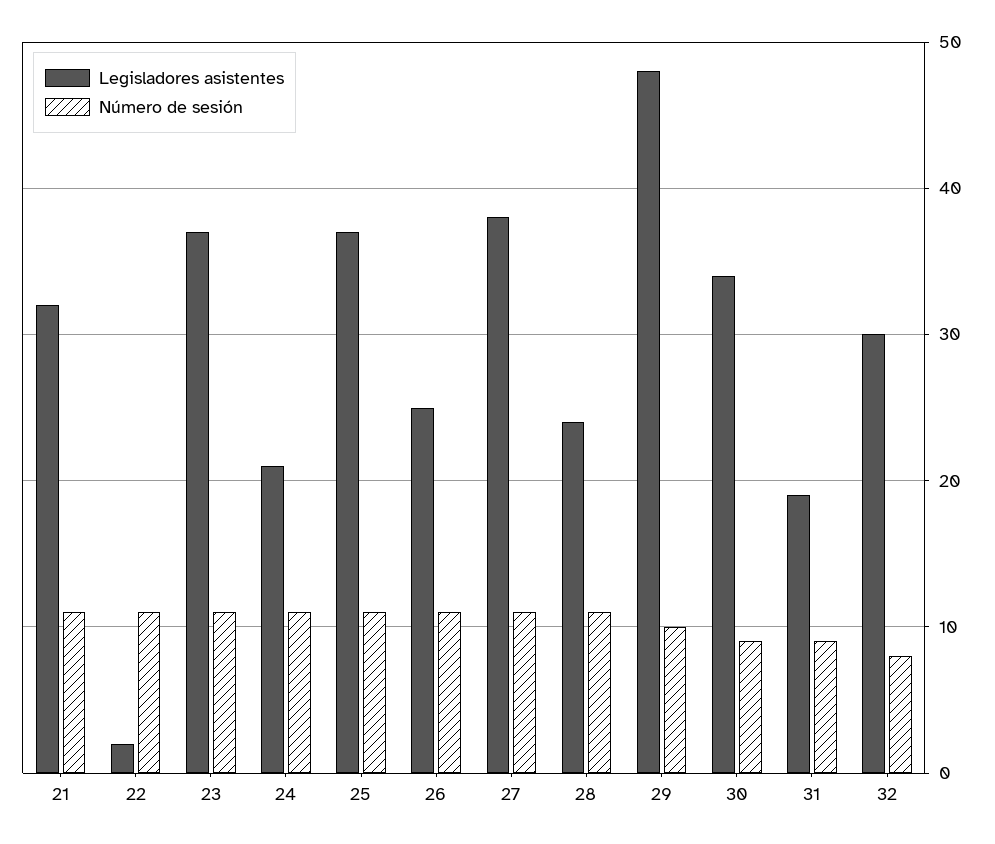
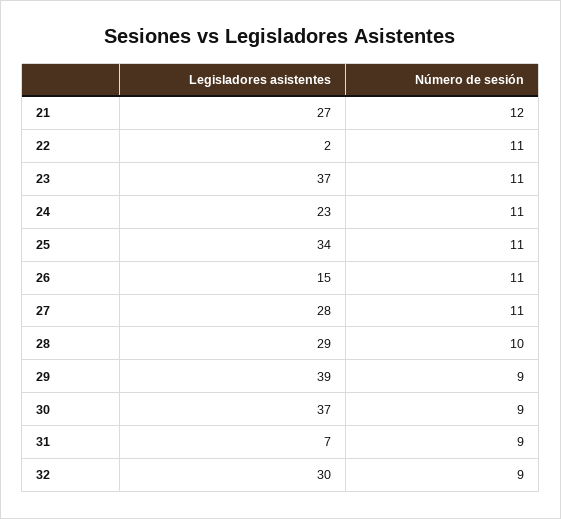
  {
    "Legisladores asistentes": {
-     "21": 32,
+     "21": 27,
      "22": 2,
      "23": 37,
-     "24": 21,
+     "24": 23,
-     "25": 37,
+     "25": 34,
-     "26": 25,
+     "26": 15,
-     "27": 38,
+     "27": 28,
-     "28": 24,
+     "28": 29,
-     "29": 48,
+     "29": 39,
-     "30": 34,
+     "30": 37,
-     "31": 19,
+     "31": 7,
      "32": 30
    },
    "Número de sesión": {
-     "21": 11,
+     "21": 12,
      "22": 11,
      "23": 11,
      "24": 11,
      "25": 11,
      "26": 11,
      "27": 11,
-     "28": 11,
+     "28": 10,
-     "29": 10,
+     "29": 9,
      "30": 9,
      "31": 9,
-     "32": 8
+     "32": 9
    }
  }

